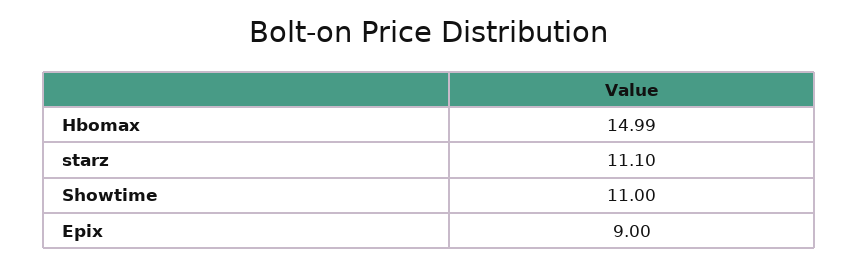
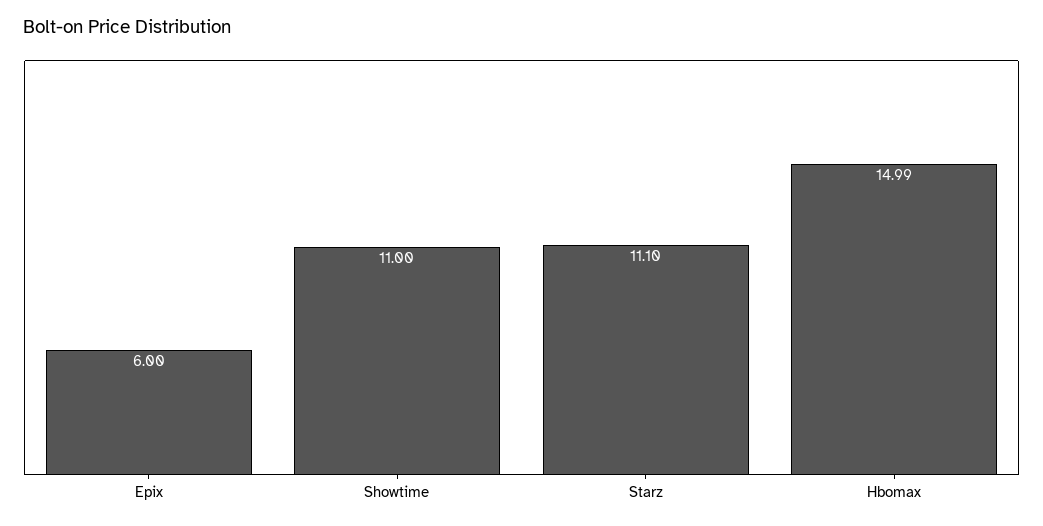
  {
    "Hbomax": 14.99,
    "starz": 11.1,
    "Showtime": 11,
-   "Epix": 9
+   "Epix": 6
  }

